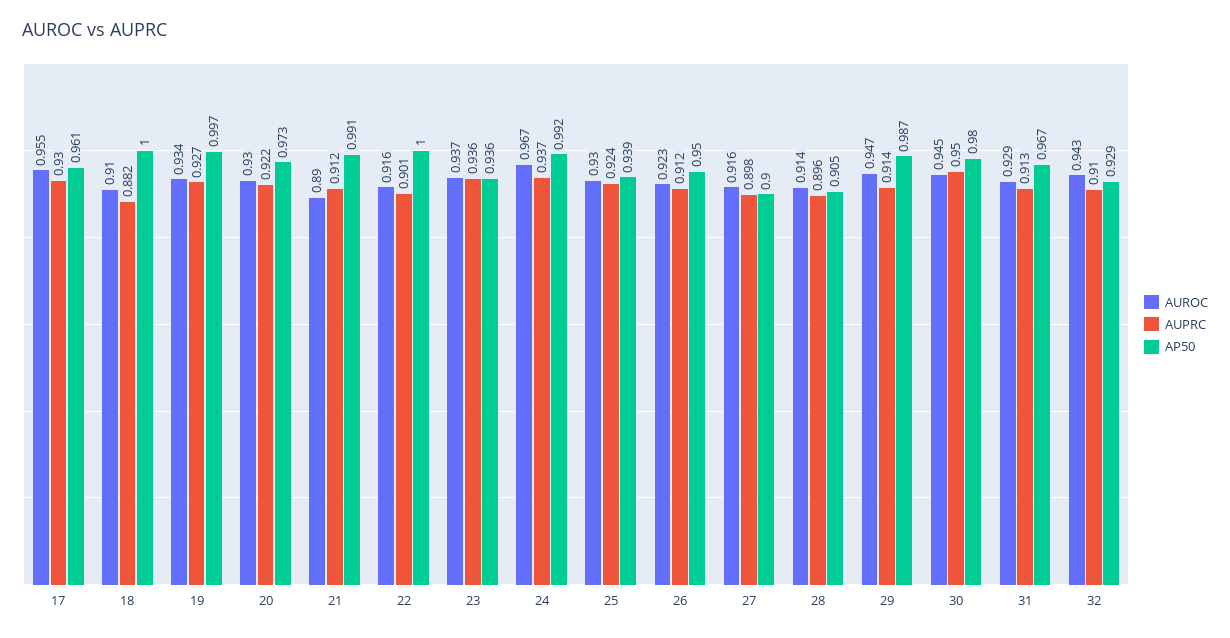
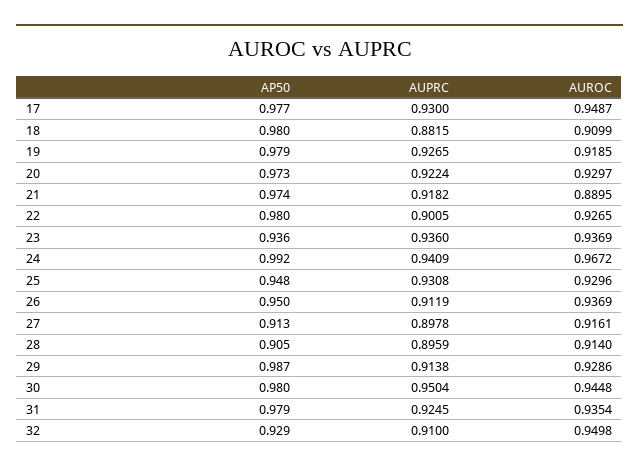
  {
    "AUROC": {
-     "17": 0.955,
+     "17": 0.9487,
      "18": 0.9099,
-     "19": 0.934,
+     "19": 0.9185,
      "20": 0.9297,
      "21": 0.8895,
-     "22": 0.916,
+     "22": 0.9265,
      "23": 0.9369,
      "24": 0.9672,
      "25": 0.9296,
-     "26": 0.923,
+     "26": 0.9369,
      "27": 0.9161,
      "28": 0.914,
-     "29": 0.947,
+     "29": 0.9286,
      "30": 0.9448,
-     "31": 0.929,
+     "31": 0.9354,
-     "32": 0.943
+     "32": 0.9498
    },
    "AUPRC": {
      "17": 0.93,
      "18": 0.8815,
      "19": 0.9265,
      "20": 0.9224,
-     "21": 0.912,
+     "21": 0.9182,
      "22": 0.9005,
      "23": 0.936,
-     "24": 0.937,
+     "24": 0.9409,
-     "25": 0.924,
+     "25": 0.9308,
      "26": 0.9119,
      "27": 0.8978,
      "28": 0.8959,
      "29": 0.9138,
      "30": 0.9504,
-     "31": 0.913,
+     "31": 0.9245,
      "32": 0.91
    },
    "AP50": {
-     "17": 0.961,
+     "17": 0.977,
-     "18": 1,
+     "18": 0.98,
-     "19": 0.997,
+     "19": 0.979,
      "20": 0.973,
-     "21": 0.991,
+     "21": 0.974,
-     "22": 1,
+     "22": 0.98,
      "23": 0.936,
      "24": 0.992,
-     "25": 0.939,
+     "25": 0.948,
      "26": 0.95,
-     "27": 0.9,
+     "27": 0.913,
      "28": 0.905,
      "29": 0.987,
      "30": 0.98,
-     "31": 0.967,
+     "31": 0.979,
      "32": 0.929
    }
  }

